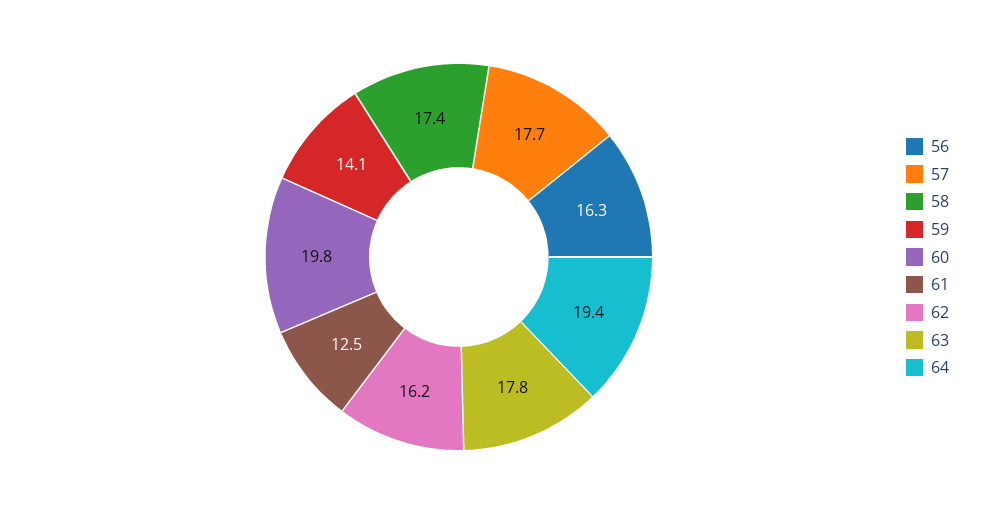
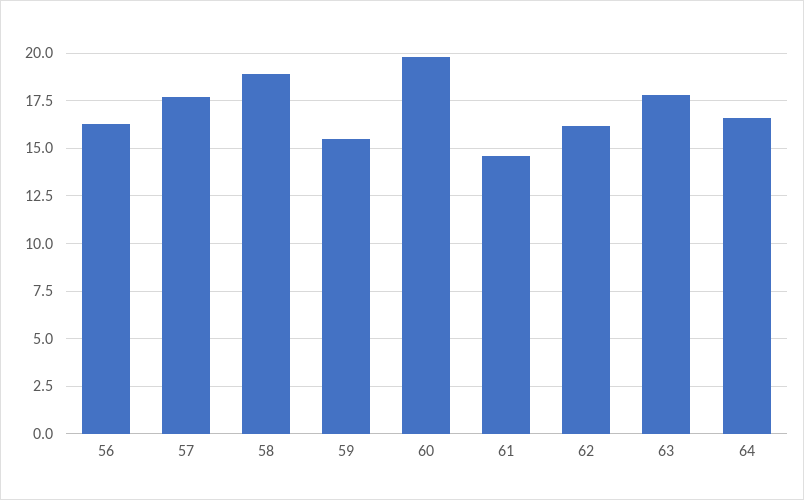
  {
    "56": 16.3,
    "57": 17.7,
-   "58": 17.4,
+   "58": 19,
-   "59": 14.1,
+   "59": 15.5,
    "60": 19.8,
-   "61": 12.5,
+   "61": 14.5,
    "62": 16.2,
    "63": 17.8,
-   "64": 19.4
+   "64": 16.5
  }

